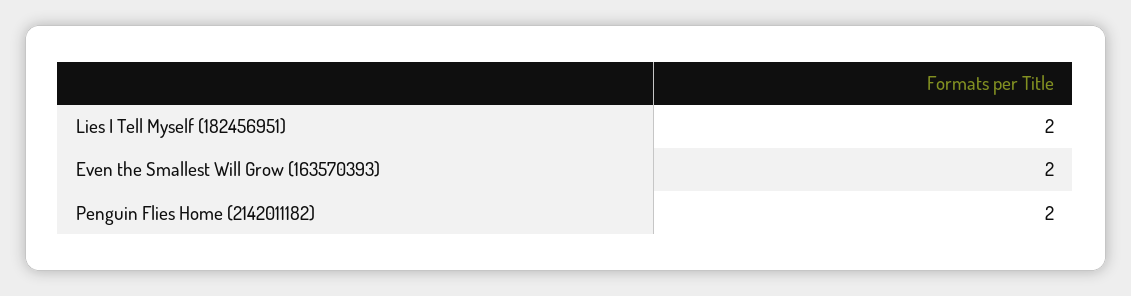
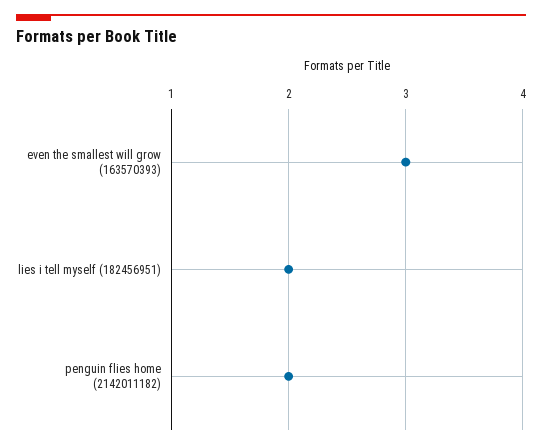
  {
    "Lies I Tell Myself (182456951)": 2,
-   "Even the Smallest Will Grow (163570393)": 2,
+   "Even the Smallest Will Grow (163570393)": 3,
    "Penguin Flies Home (2142011182)": 2
  }

